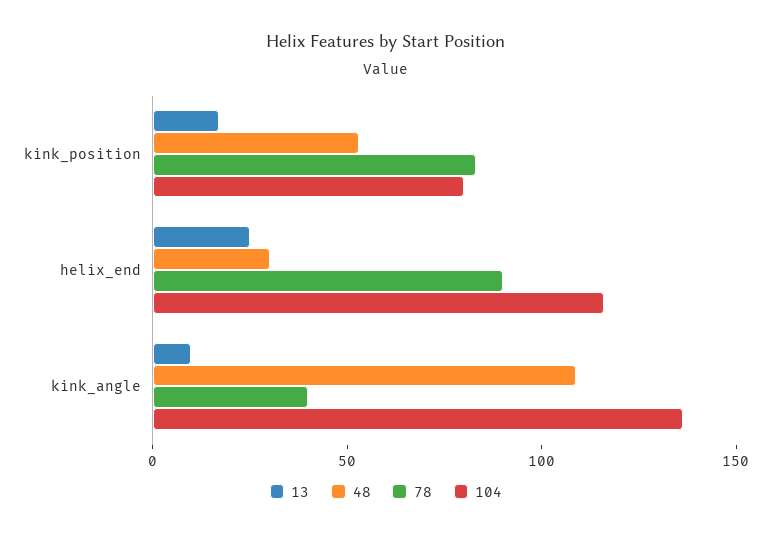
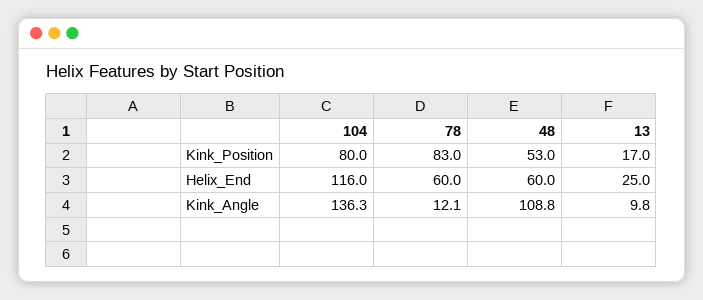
  {
    "13": {
      "kink_position": 17,
      "helix_end": 25,
      "kink_angle": 9.8
    },
    "48": {
      "kink_position": 53,
-     "helix_end": 30,
+     "helix_end": 60,
      "kink_angle": 108.8
    },
    "78": {
      "kink_position": 83,
-     "helix_end": 90,
+     "helix_end": 60,
-     "kink_angle": 40
+     "kink_angle": 12.1
    },
    "104": {
      "kink_position": 80,
      "helix_end": 116,
      "kink_angle": 136.3
    }
  }

